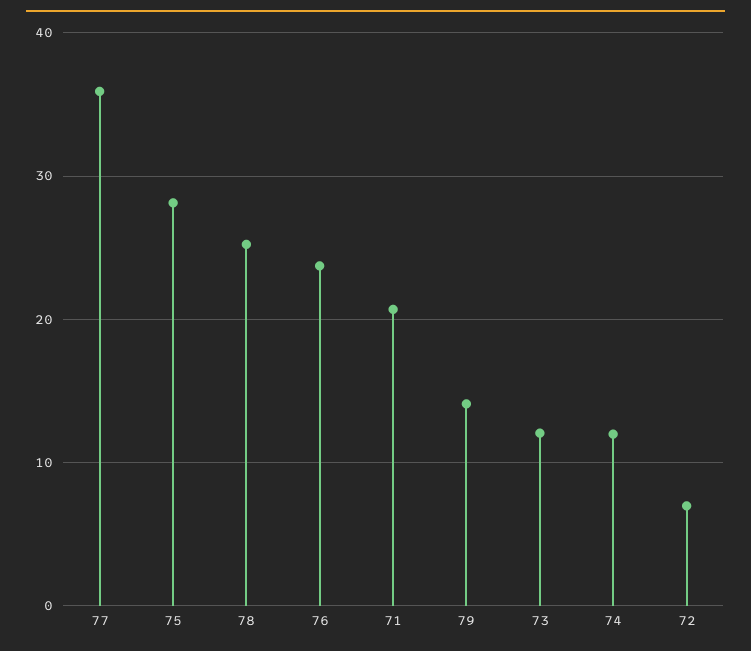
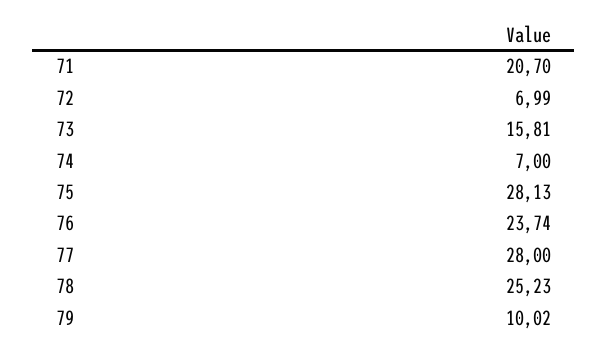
  {
-   "77": 36,
+   "77": 28,
    "75": 28.13,
    "78": 25.23,
    "76": 23.74,
    "71": 20.7,
-   "79": 14,
+   "79": 10.02,
-   "73": 12,
+   "73": 15.81,
-   "74": 12,
+   "74": 7,
    "72": 6.99
  }

